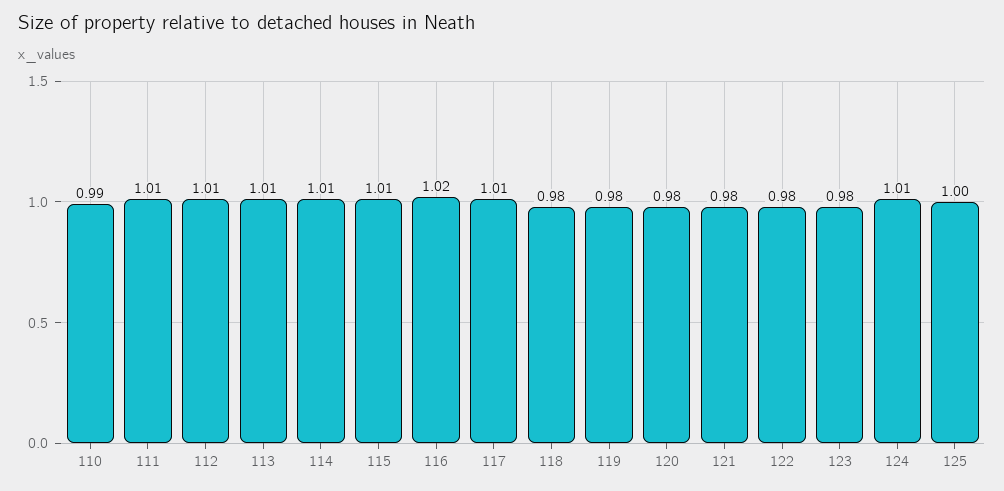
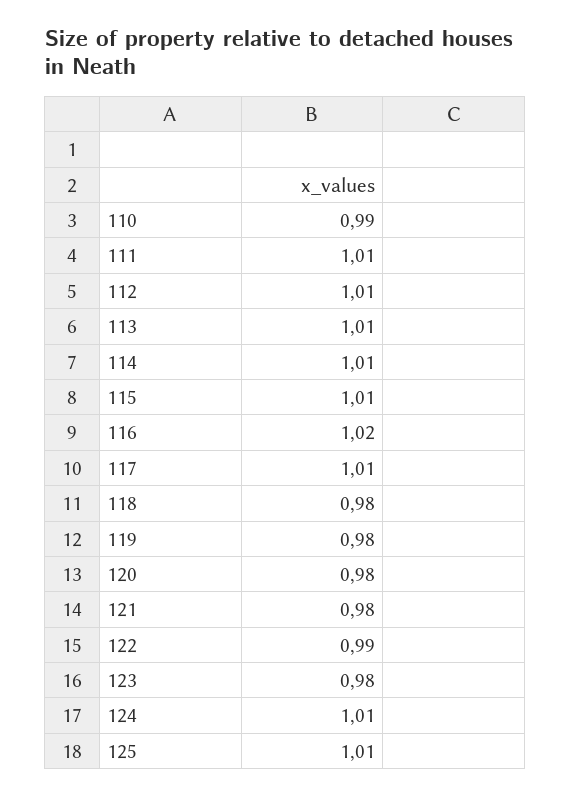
  {
    "110": 0.99,
    "111": 1.01,
    "112": 1.01,
    "113": 1.01,
    "114": 1.01,
    "115": 1.01,
    "116": 1.02,
    "117": 1.01,
    "118": 0.98,
    "119": 0.98,
    "120": 0.98,
    "121": 0.98,
-   "122": 0.98,
+   "122": 0.99,
    "123": 0.98,
    "124": 1.01,
-   "125": 1
+   "125": 1.01
  }

